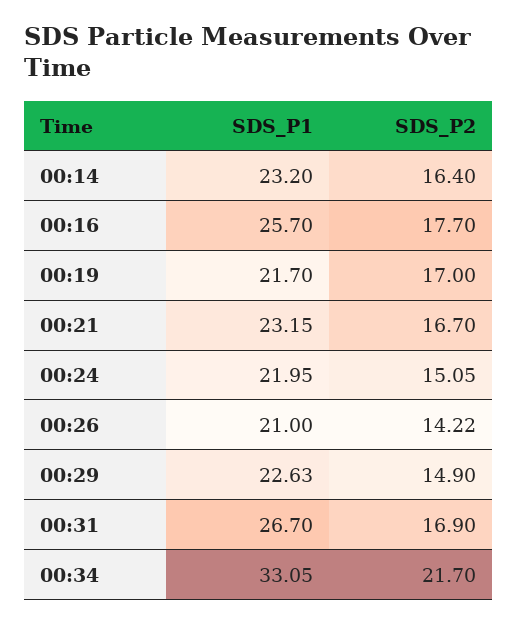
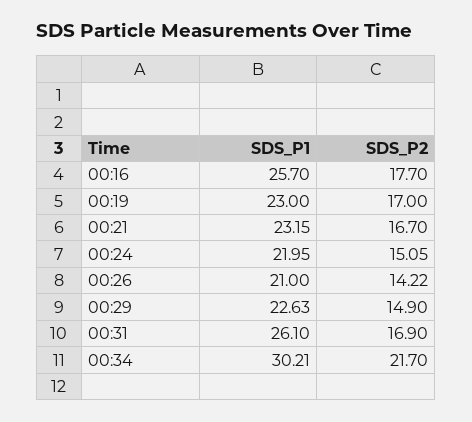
  {
    "SDS_P1": {
-     "00:14": 23.2,
      "00:16": 25.7,
-     "00:19": 21.7,
+     "00:19": 23,
      "00:21": 23.15,
      "00:24": 21.95,
      "00:26": 21,
      "00:29": 22.63,
-     "00:31": 26.7,
+     "00:31": 26.1,
-     "00:34": 33.05
+     "00:34": 30.21
    },
    "SDS_P2": {
-     "00:14": 16.4,
      "00:16": 17.7,
      "00:19": 17,
      "00:21": 16.7,
      "00:24": 15.05,
      "00:26": 14.22,
      "00:29": 14.9,
      "00:31": 16.9,
      "00:34": 21.7
    }
  }

